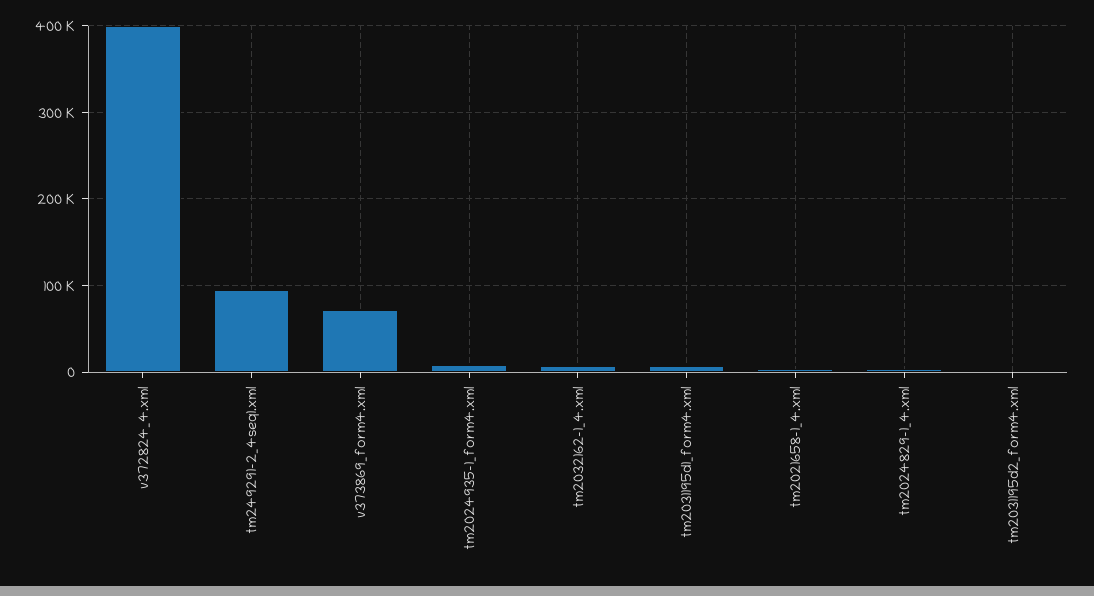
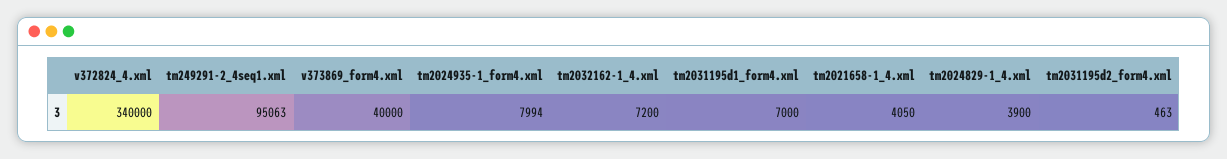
  {
-   "v372824_4.xml": 400000,
+   "v372824_4.xml": 340000,
    "tm249291-2_4seq1.xml": 95063,
-   "v373869_form4.xml": 70000,
+   "v373869_form4.xml": 40000,
    "tm2024935-1_form4.xml": 7994,
    "tm2032162-1_4.xml": 7200,
    "tm2031195d1_form4.xml": 7000,
    "tm2021658-1_4.xml": 4050,
    "tm2024829-1_4.xml": 3900,
    "tm2031195d2_form4.xml": 463
  }

